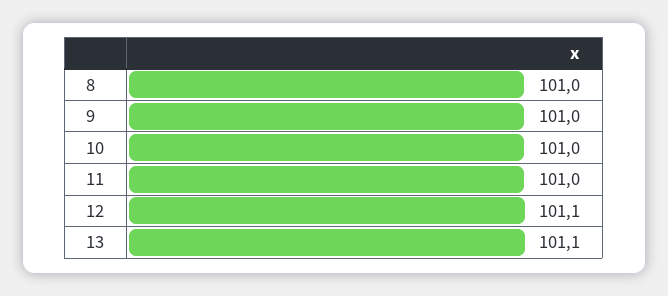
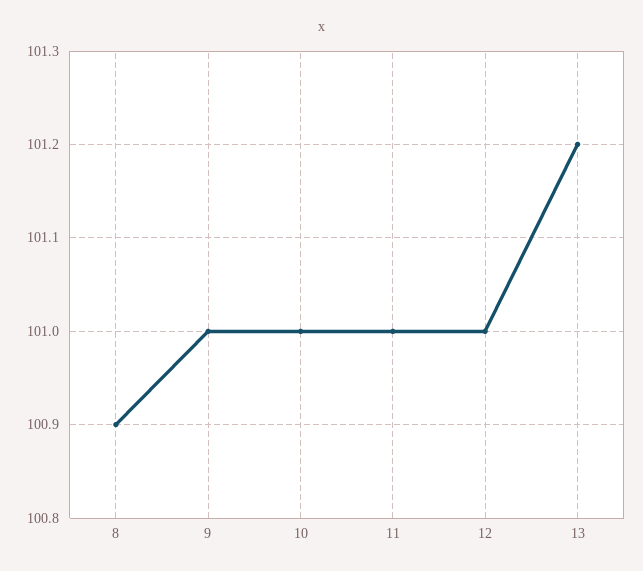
  {
-   "8": 101,
+   "8": 100.9,
    "9": 101,
    "10": 101,
    "11": 101,
-   "12": 101.1,
+   "12": 101,
-   "13": 101.1
+   "13": 101.2
  }

